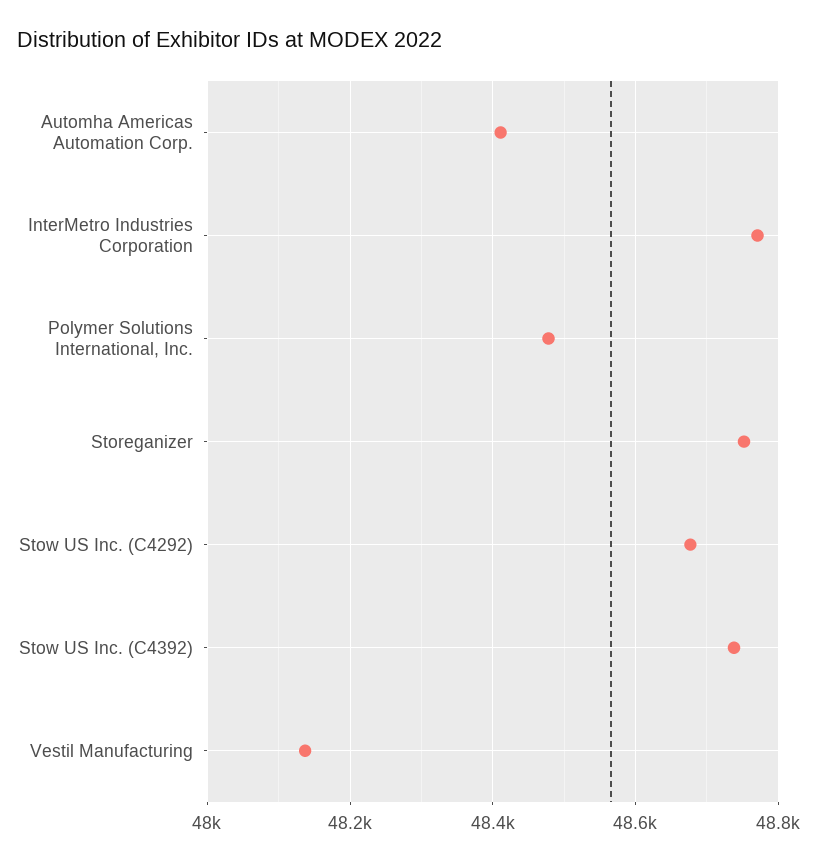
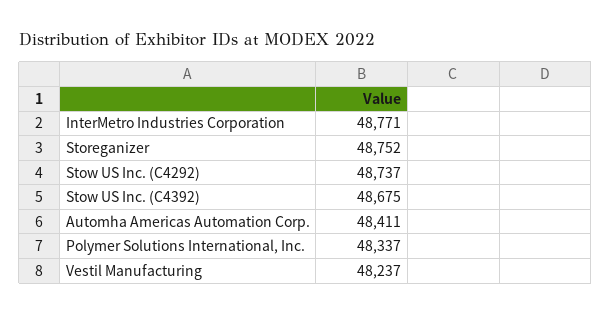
  {
    "Automha Americas Automation Corp.": 48411,
    "InterMetro Industries Corporation": 48771,
-   "Polymer Solutions International, Inc.": 48480,
+   "Polymer Solutions International, Inc.": 48337,
    "Storeganizer": 48752,
-   "Stow US Inc. (C4292)": 48680,
+   "Stow US Inc. (C4292)": 48737,
-   "Stow US Inc. (C4392)": 48740,
+   "Stow US Inc. (C4392)": 48675,
-   "Vestil Manufacturing": 48140
+   "Vestil Manufacturing": 48237
  }

